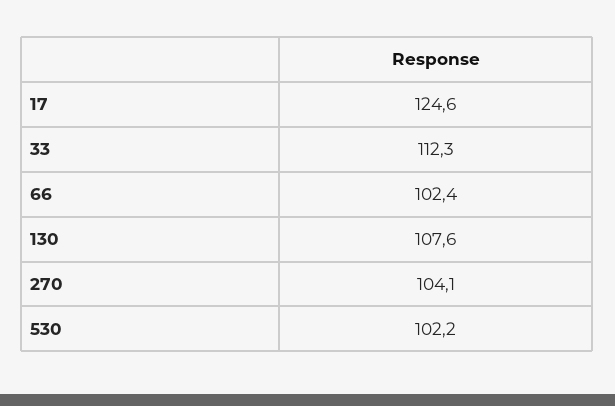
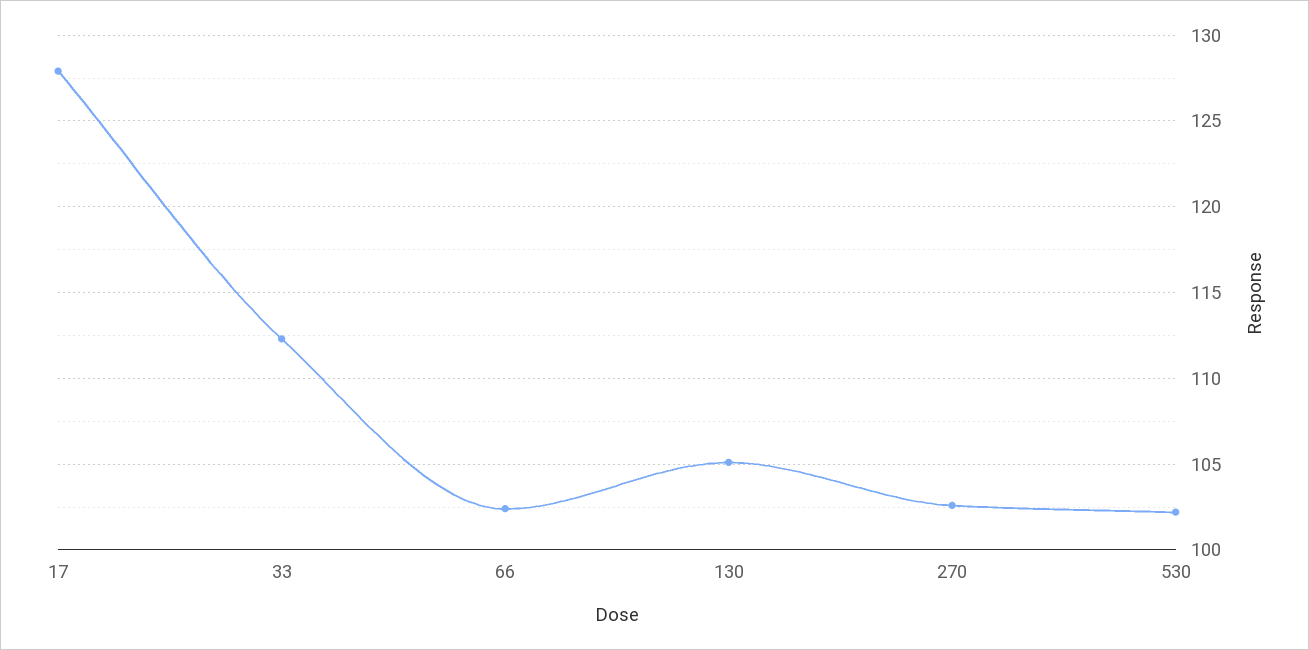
  {
-   "17": 124.6,
+   "17": 128,
    "33": 112.3,
    "66": 102.4,
-   "130": 107.6,
+   "130": 105,
-   "270": 104.1,
+   "270": 102.5,
    "530": 102.2
  }

